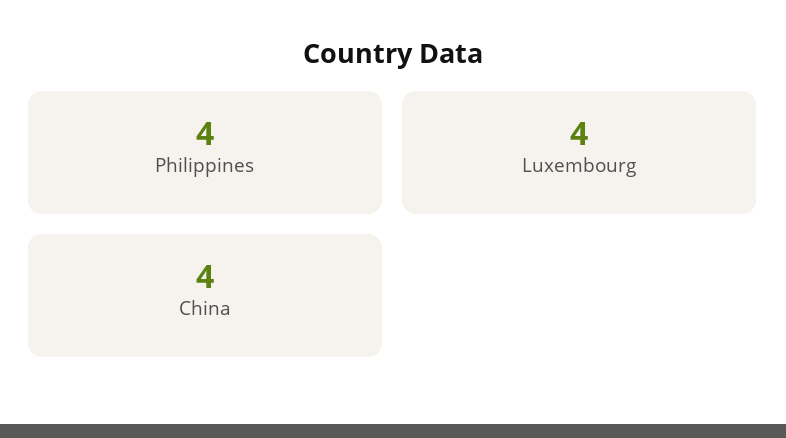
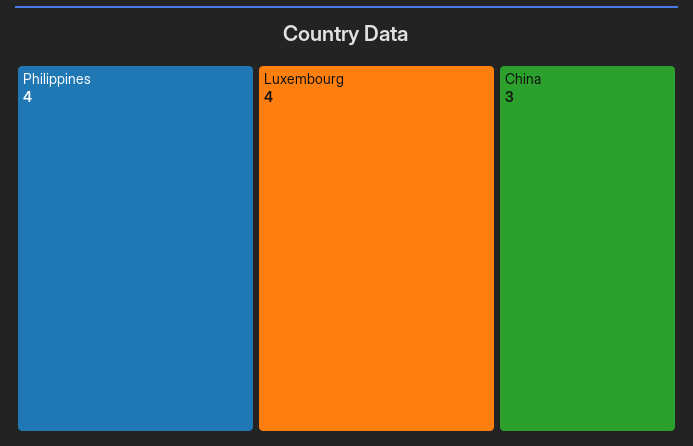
  {
    "Philippines": 4,
    "Luxembourg": 4,
-   "China": 4
+   "China": 3
  }

